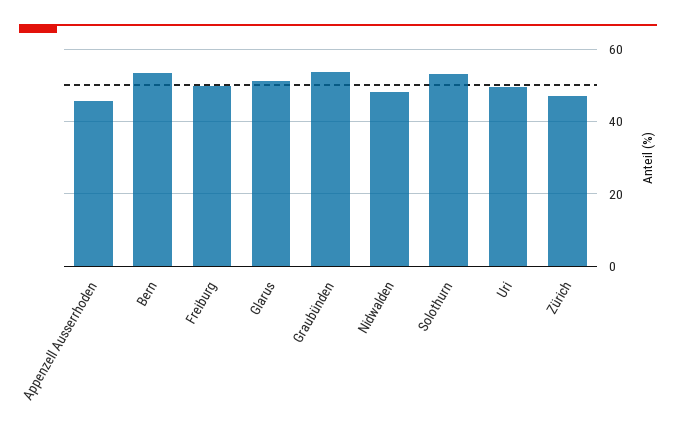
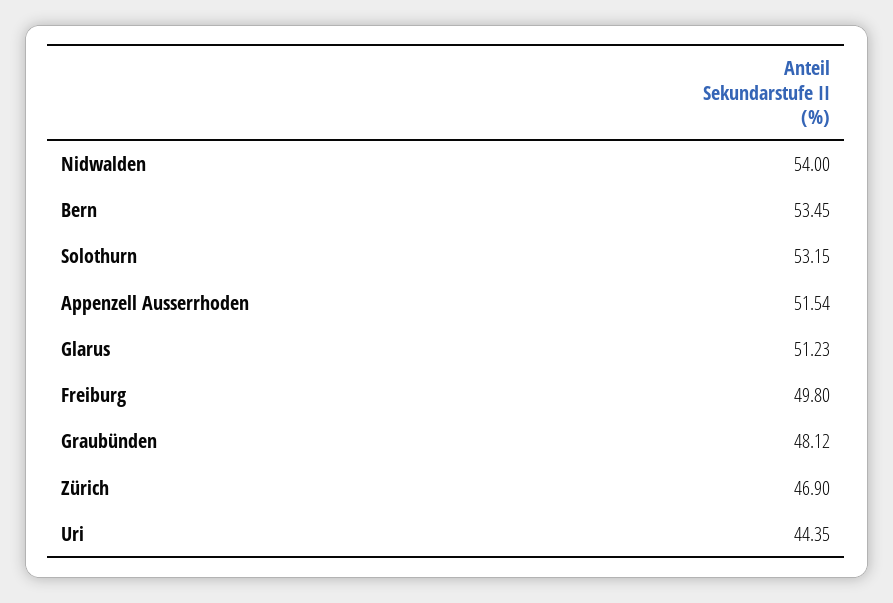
  {
-   "Appenzell Ausserrhoden": 46,
+   "Appenzell Ausserrhoden": 51.54,
    "Bern": 53.45,
    "Freiburg": 49.8,
    "Glarus": 51.23,
-   "Graubünden": 54,
+   "Graubünden": 48.12,
-   "Nidwalden": 48,
+   "Nidwalden": 54,
    "Solothurn": 53.15,
-   "Uri": 50,
+   "Uri": 44.35,
    "Zürich": 46.9
  }

